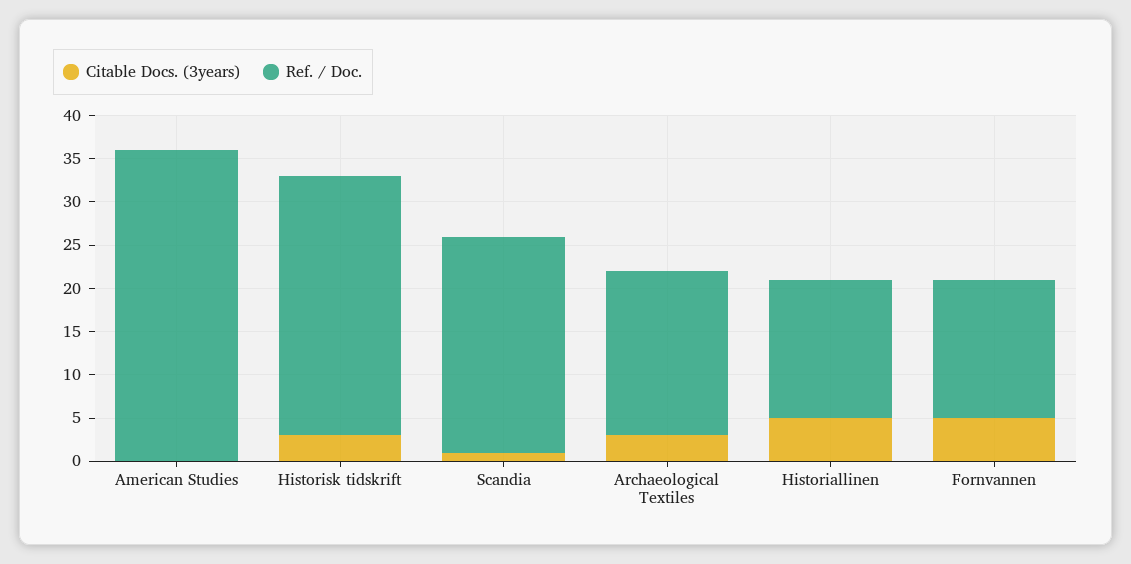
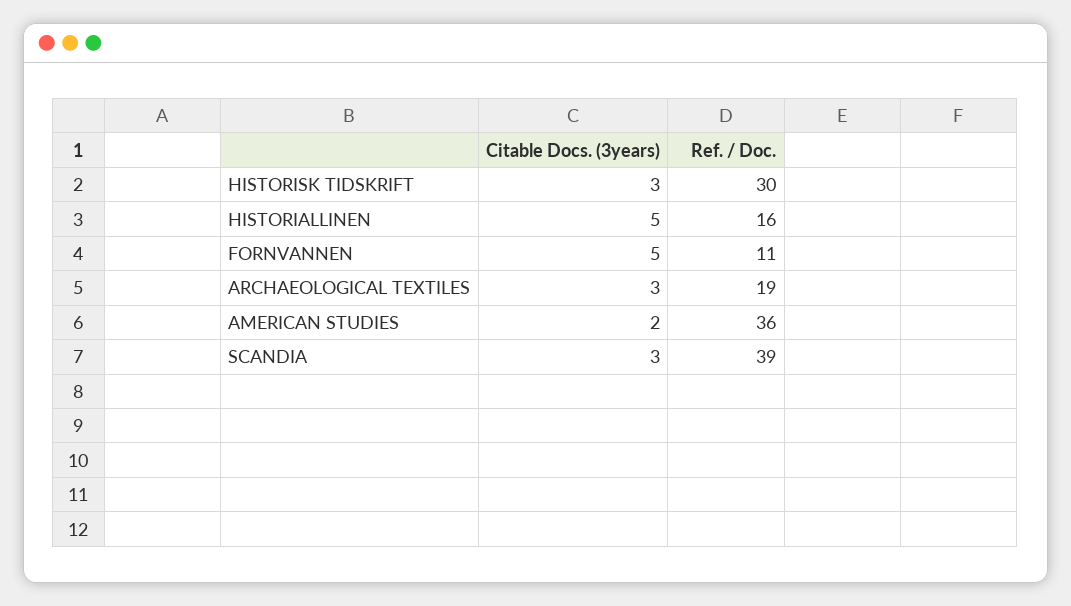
  {
    "Citable Docs. (3years)": {
-     "American Studies": 0,
+     "American Studies": 2,
      "Historisk tidskrift": 3,
-     "Scandia": 1,
+     "Scandia": 3,
      "Archaeological Textiles": 3,
      "Historiallinen": 5,
      "Fornvannen": 5
    },
    "Ref. / Doc.": {
      "American Studies": 36,
      "Historisk tidskrift": 30,
-     "Scandia": 25,
+     "Scandia": 39,
      "Archaeological Textiles": 19,
      "Historiallinen": 16,
-     "Fornvannen": 16
+     "Fornvannen": 11
    }
  }

